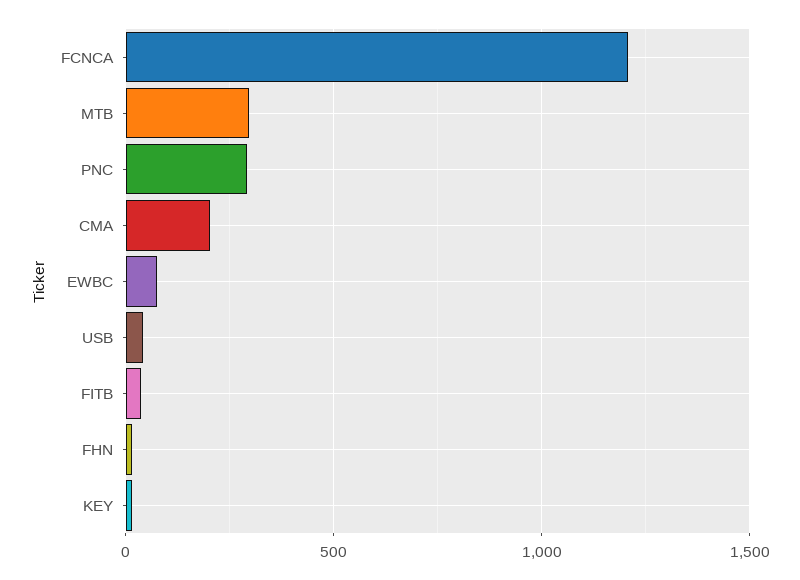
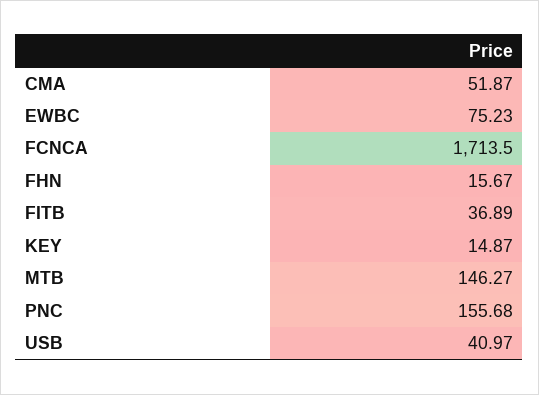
  {
-   "FCNCA": 1200,
+   "FCNCA": 1713.5,
-   "MTB": 300,
+   "MTB": 146.27,
-   "PNC": 300,
+   "PNC": 155.68,
-   "CMA": 200,
+   "CMA": 51.87,
    "EWBC": 75.23,
    "USB": 40.97,
    "FITB": 36.89,
    "FHN": 15.67,
    "KEY": 14.87
  }

